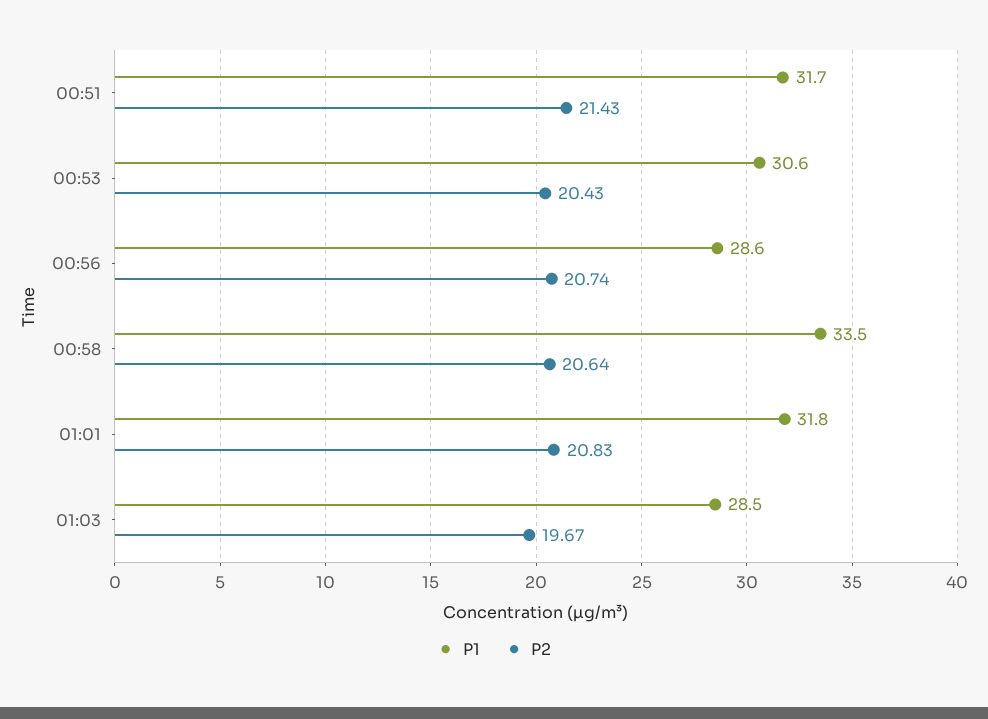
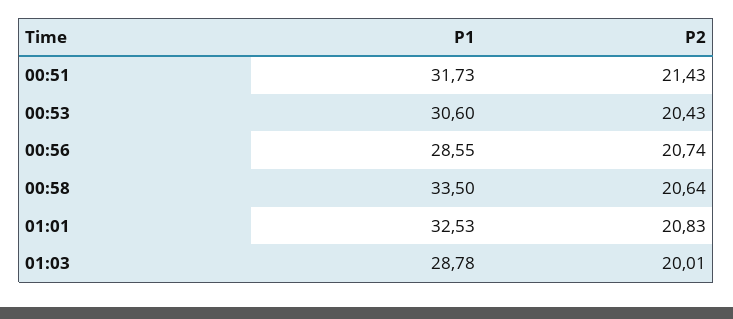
  {
    "P1": {
      "00:51": 31.73,
      "00:53": 30.6,
      "00:56": 28.55,
      "00:58": 33.5,
-     "01:01": 31.8,
+     "01:01": 32.53,
-     "01:03": 28.5
+     "01:03": 28.78
    },
    "P2": {
      "00:51": 21.43,
      "00:53": 20.43,
      "00:56": 20.74,
      "00:58": 20.64,
      "01:01": 20.83,
-     "01:03": 19.67
+     "01:03": 20.01
    }
  }

